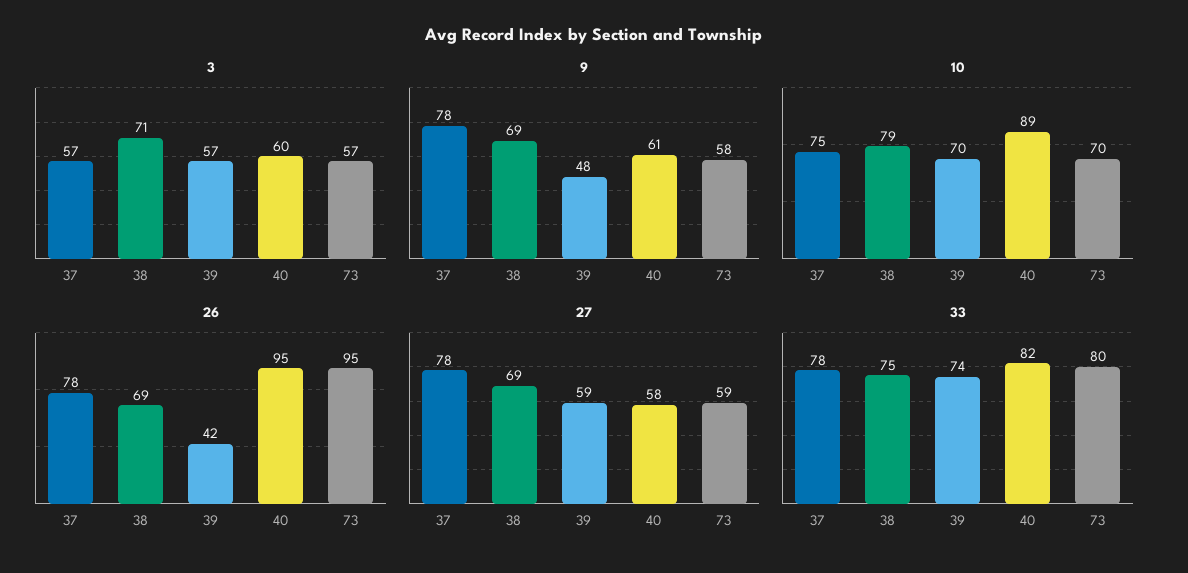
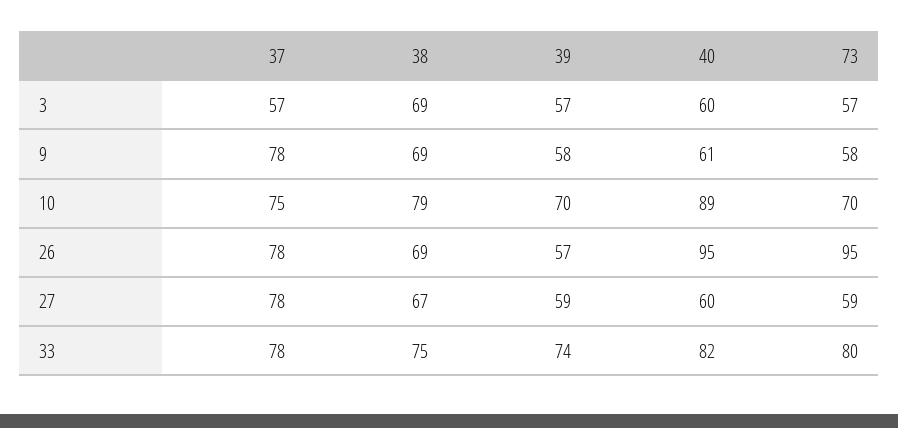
  {
    "3": {
      "37": 57,
-     "38": 71,
+     "38": 69,
      "39": 57,
      "40": 60,
      "73": 57
    },
    "9": {
      "37": 78,
      "38": 69,
-     "39": 48,
+     "39": 58,
      "40": 61,
      "73": 58
    },
    "10": {
      "37": 75,
      "38": 79,
      "39": 70,
      "40": 89,
      "73": 70
    },
    "26": {
      "37": 78,
      "38": 69,
-     "39": 42,
+     "39": 57,
      "40": 95,
      "73": 95
    },
    "27": {
      "37": 78,
-     "38": 69,
+     "38": 67,
      "39": 59,
-     "40": 58,
+     "40": 60,
      "73": 59
    },
    "33": {
      "37": 78,
      "38": 75,
      "39": 74,
      "40": 82,
      "73": 80
    }
  }

